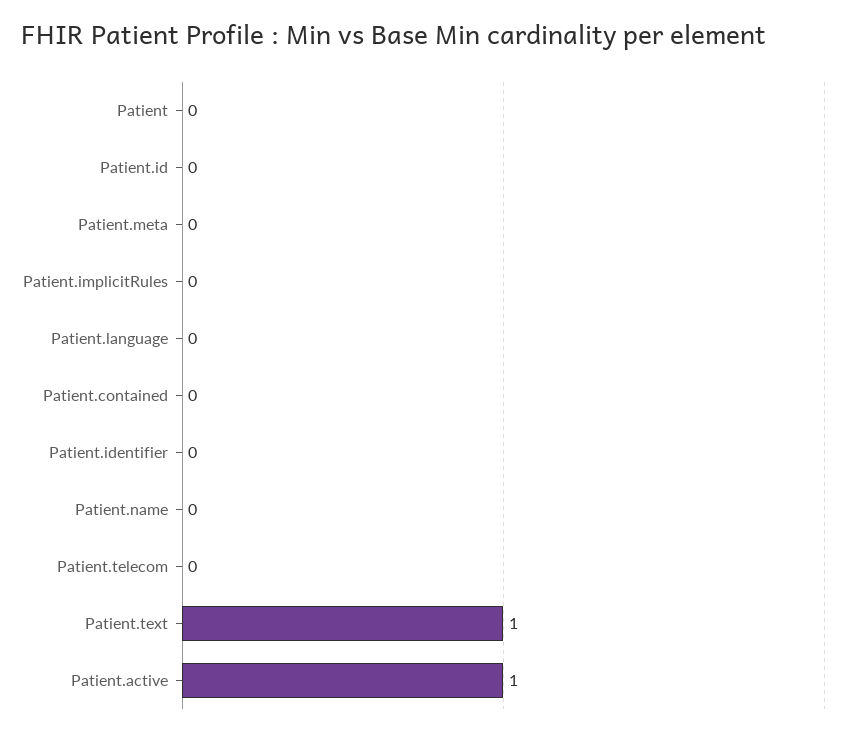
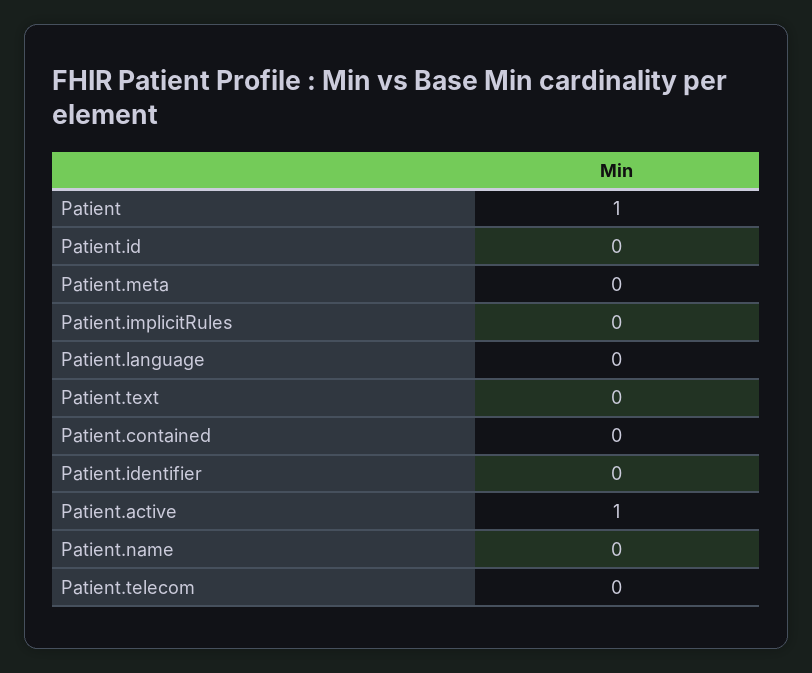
  {
-   "Patient": 0,
+   "Patient": 1,
    "Patient.id": 0,
    "Patient.meta": 0,
    "Patient.implicitRules": 0,
    "Patient.language": 0,
    "Patient.contained": 0,
    "Patient.identifier": 0,
    "Patient.name": 0,
    "Patient.telecom": 0,
-   "Patient.text": 1,
+   "Patient.text": 0,
    "Patient.active": 1
  }

